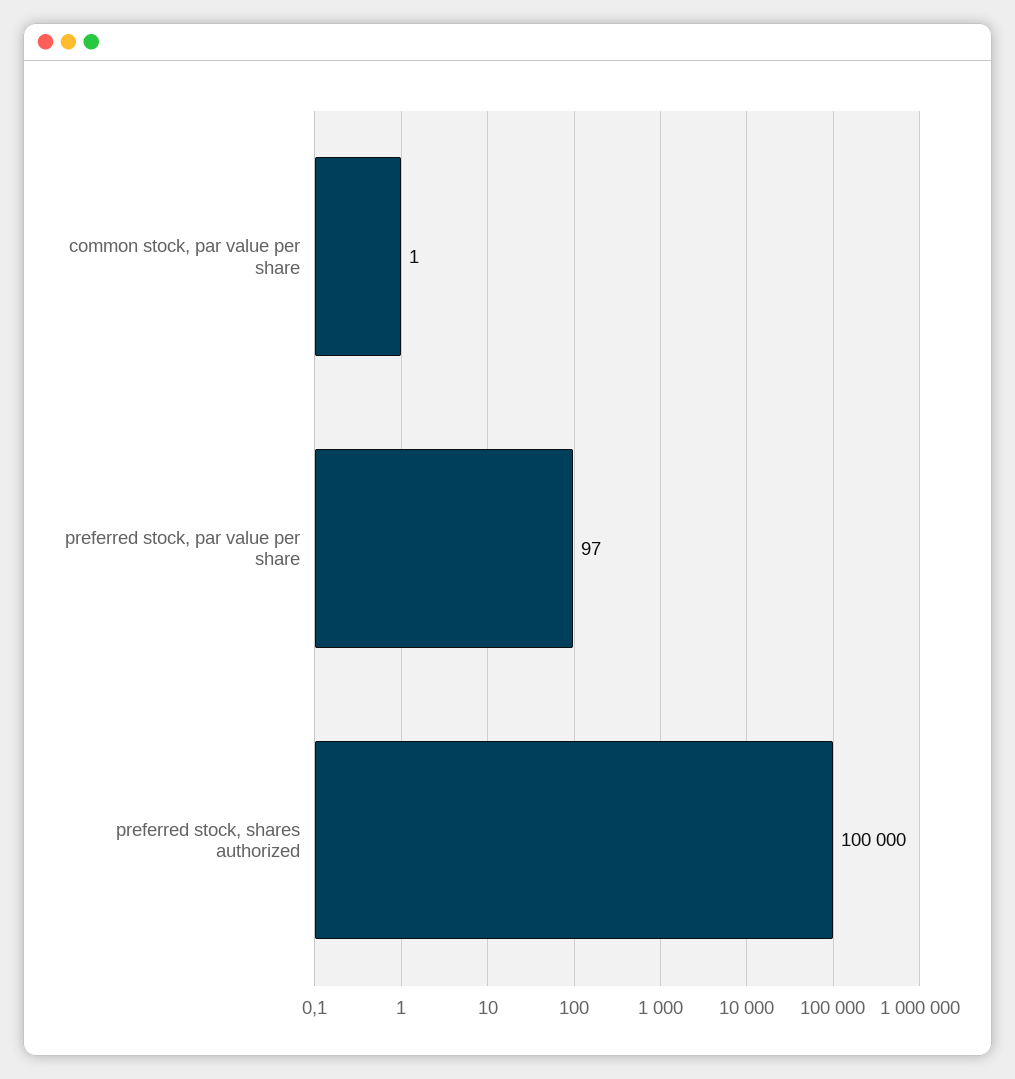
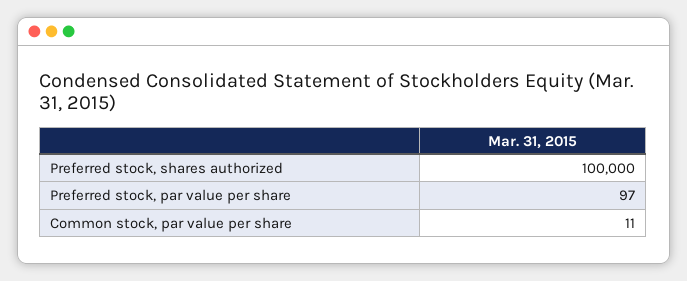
  {
-   "common stock, par value per share": 1,
+   "common stock, par value per share": 11,
    "preferred stock, par value per share": 97,
    "preferred stock, shares authorized": 100000
  }

